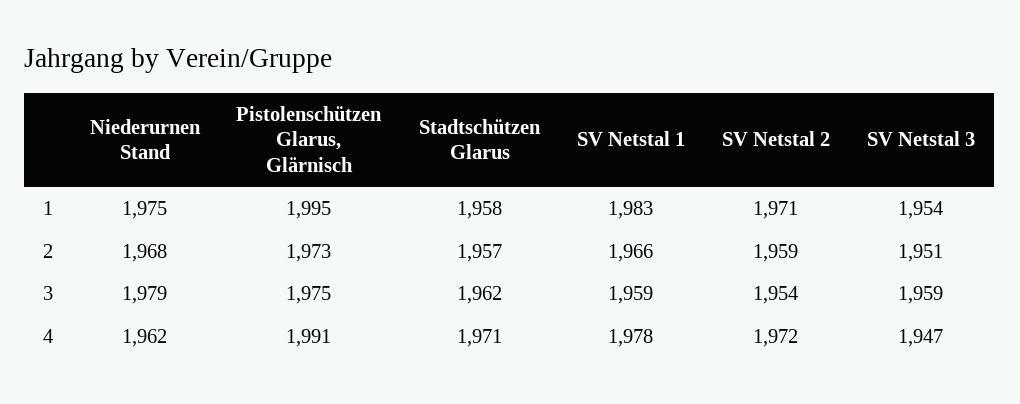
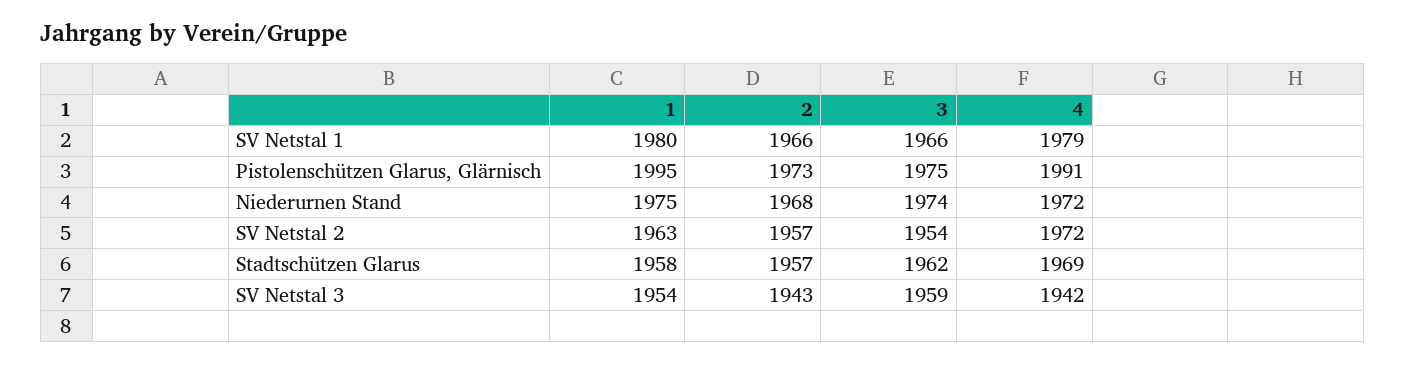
  {
    "Niederurnen Stand": {
      "1": 1975,
      "2": 1968,
-     "3": 1979,
+     "3": 1974,
-     "4": 1962
+     "4": 1972
    },
    "Pistolenschützen Glarus, Glärnisch": {
      "1": 1995,
      "2": 1973,
      "3": 1975,
      "4": 1991
    },
    "Stadtschützen Glarus": {
      "1": 1958,
      "2": 1957,
      "3": 1962,
-     "4": 1971
+     "4": 1969
    },
    "SV Netstal 1": {
-     "1": 1983,
+     "1": 1980,
      "2": 1966,
-     "3": 1959,
+     "3": 1966,
-     "4": 1978
+     "4": 1979
    },
    "SV Netstal 2": {
-     "1": 1971,
+     "1": 1963,
-     "2": 1959,
+     "2": 1957,
      "3": 1954,
      "4": 1972
    },
    "SV Netstal 3": {
      "1": 1954,
-     "2": 1951,
+     "2": 1943,
      "3": 1959,
-     "4": 1947
+     "4": 1942
    }
  }

